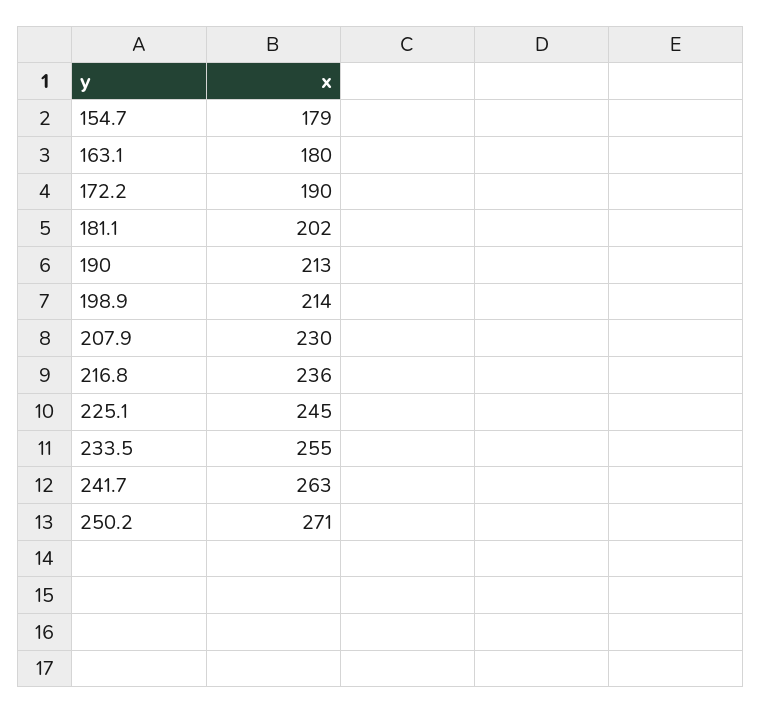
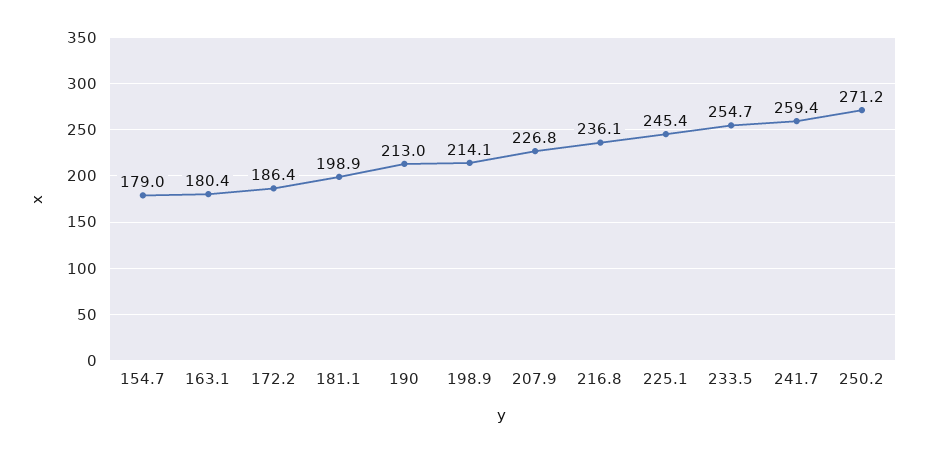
  {
    "154.7": 179,
    "163.1": 180.4,
-   "172.2": 190,
+   "172.2": 186.4,
-   "181.1": 202,
+   "181.1": 198.9,
    "190": 213,
    "198.9": 214.1,
-   "207.9": 230,
+   "207.9": 226.8,
    "216.8": 236.1,
    "225.1": 245.4,
    "233.5": 254.7,
-   "241.7": 263,
+   "241.7": 259.4,
    "250.2": 271.2
  }

